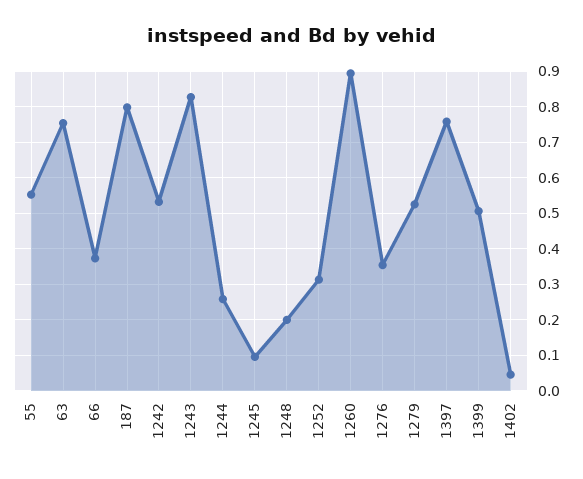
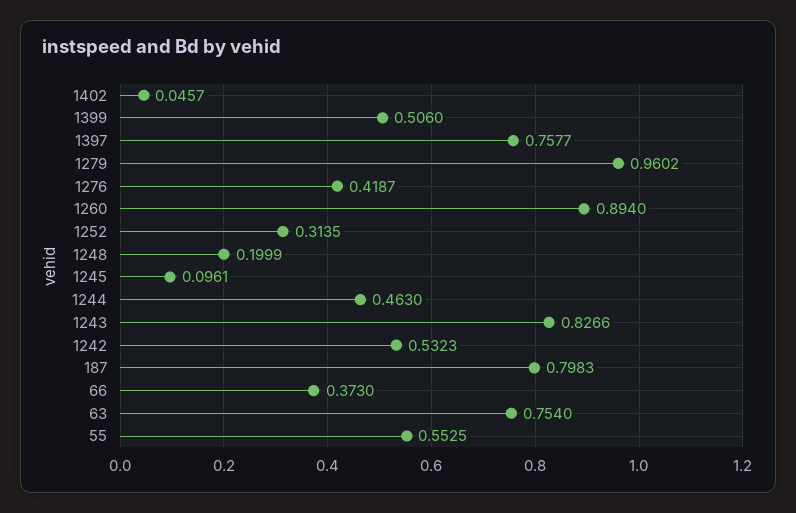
  {
    "55": 0.5525,
    "63": 0.754,
    "66": 0.373,
    "187": 0.7983,
    "1242": 0.5323,
    "1243": 0.8266,
-   "1244": 0.26,
+   "1244": 0.463,
    "1245": 0.0961,
    "1248": 0.1999,
    "1252": 0.3135,
    "1260": 0.894,
-   "1276": 0.36,
+   "1276": 0.4187,
-   "1279": 0.52,
+   "1279": 0.9602,
    "1397": 0.7577,
    "1399": 0.506,
    "1402": 0.0457
  }

